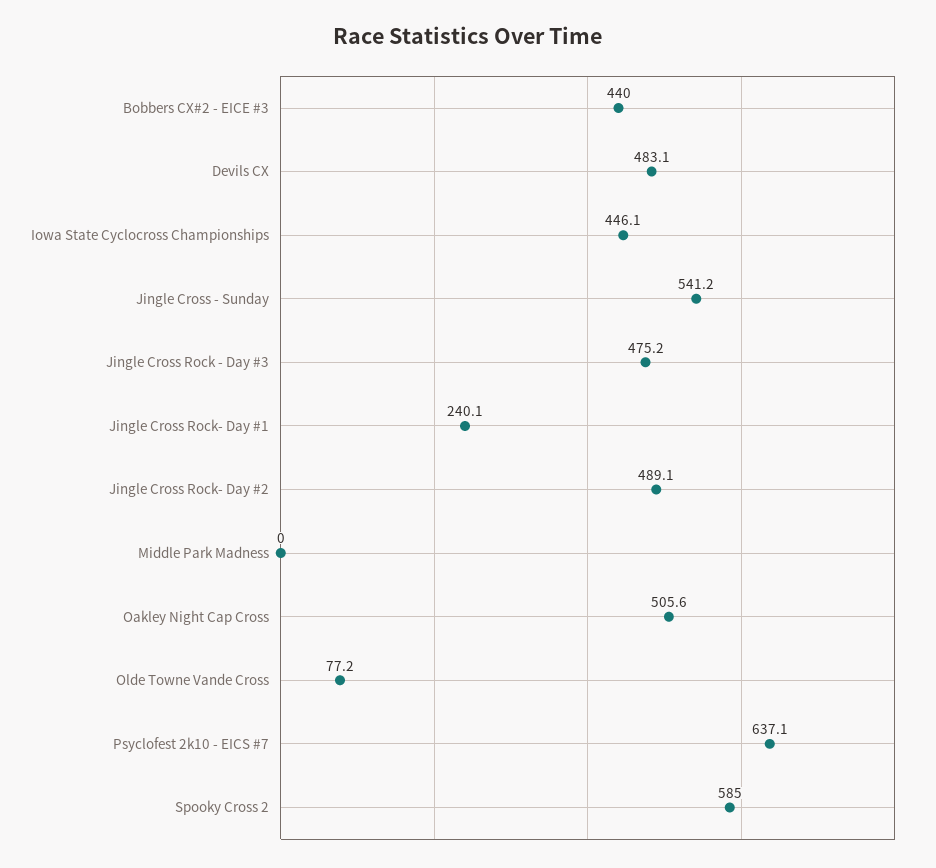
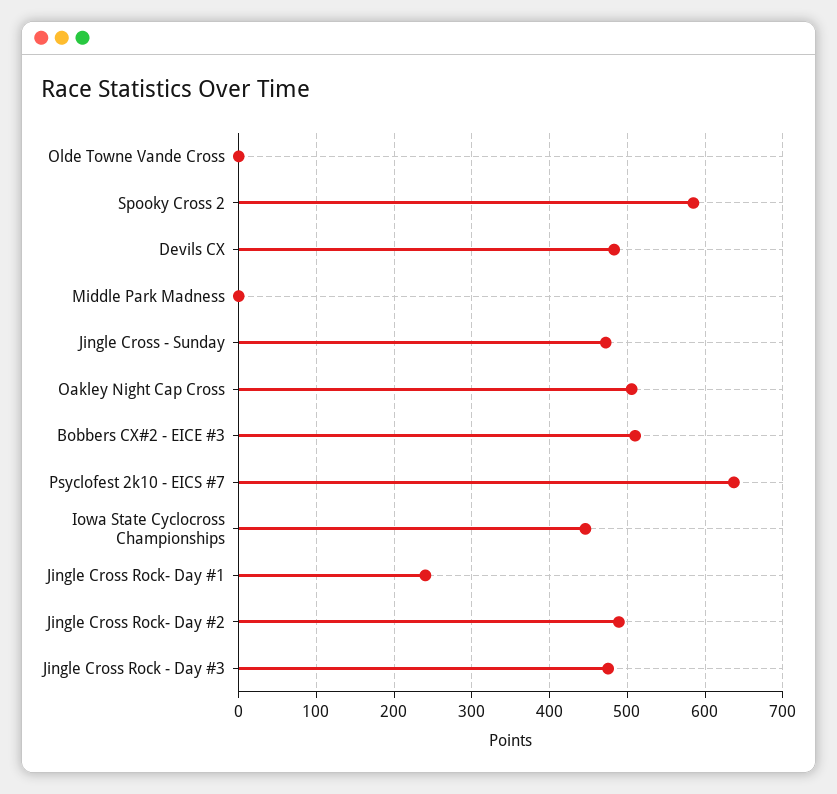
  {
-   "Bobbers CX#2 - EICE #3": 440,
+   "Bobbers CX#2 - EICE #3": 510,
    "Devils CX": 483.1,
    "Iowa State Cyclocross Championships": 446.1,
-   "Jingle Cross - Sunday": 541.2,
+   "Jingle Cross - Sunday": 470,
    "Jingle Cross Rock - Day #3": 475.2,
    "Jingle Cross Rock- Day #1": 240.1,
    "Jingle Cross Rock- Day #2": 489.1,
    "Middle Park Madness": 0,
    "Oakley Night Cap Cross": 505.6,
-   "Olde Towne Vande Cross": 77.2,
+   "Olde Towne Vande Cross": 0,
    "Psyclofest 2k10 - EICS #7": 637.1,
    "Spooky Cross 2": 585
  }

